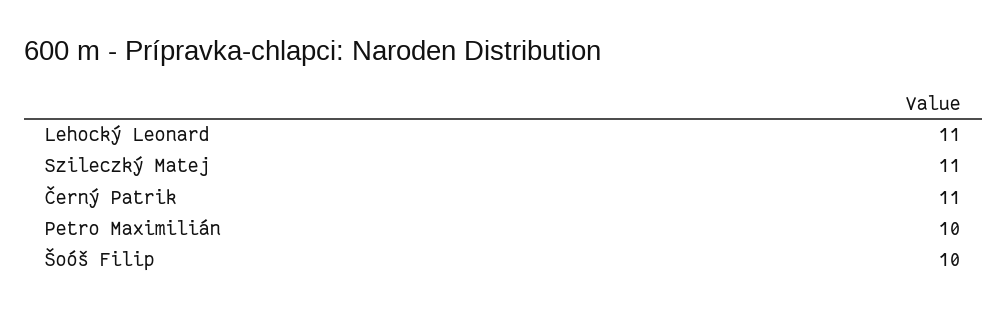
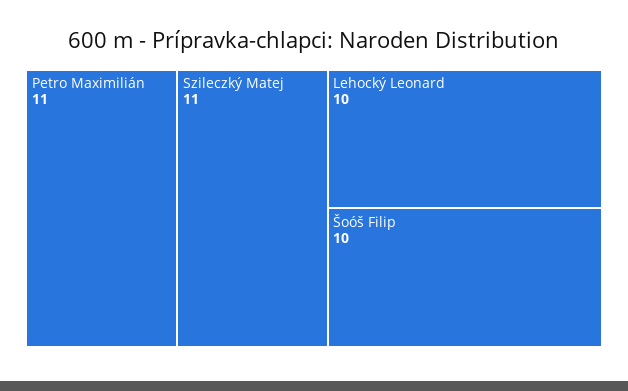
  {
-   "Lehocký Leonard": 11,
+   "Lehocký Leonard": 10,
    "Szileczký Matej": 11,
-   "Černý Patrik": 11,
-   "Petro Maximilián": 10,
+   "Petro Maximilián": 11,
    "Šoóš Filip": 10
  }

